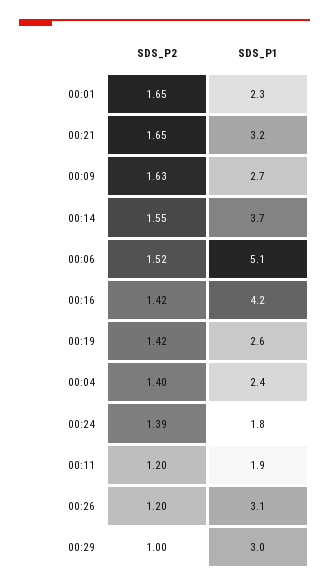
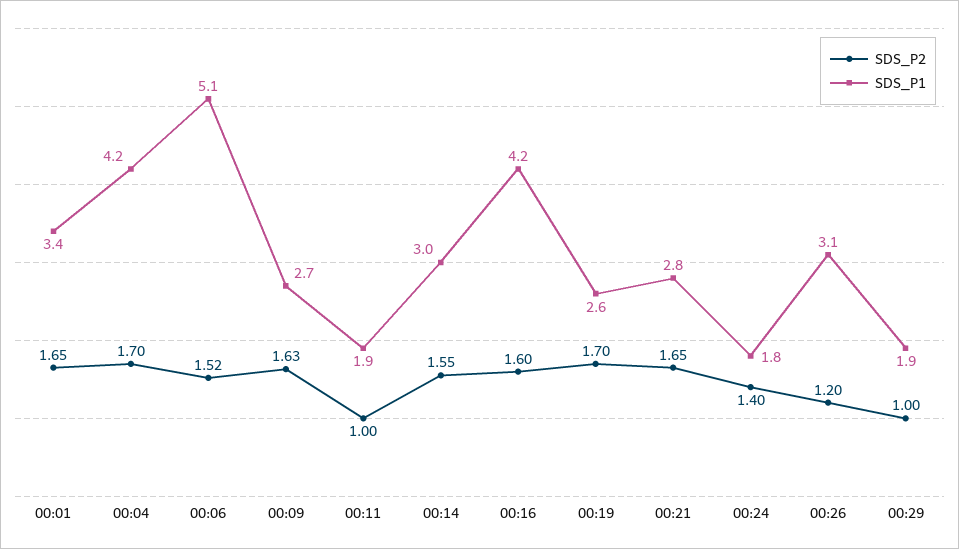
  {
    "SDS_P2": {
      "00:01": 1.65,
      "00:21": 1.65,
      "00:09": 1.63,
      "00:14": 1.55,
      "00:06": 1.52,
-     "00:16": 1.42,
+     "00:16": 1.6,
-     "00:19": 1.42,
+     "00:19": 1.7,
-     "00:04": 1.4,
+     "00:04": 1.7,
-     "00:24": 1.39,
+     "00:24": 1.4,
-     "00:11": 1.2,
+     "00:11": 1,
      "00:26": 1.2,
      "00:29": 1
    },
    "SDS_P1": {
-     "00:01": 2.3,
+     "00:01": 3.4,
-     "00:21": 3.2,
+     "00:21": 2.8,
      "00:09": 2.7,
-     "00:14": 3.7,
+     "00:14": 3,
      "00:06": 5.1,
      "00:16": 4.2,
      "00:19": 2.6,
-     "00:04": 2.4,
+     "00:04": 4.2,
      "00:24": 1.8,
      "00:11": 1.9,
      "00:26": 3.1,
-     "00:29": 3
+     "00:29": 1.9
    }
  }

